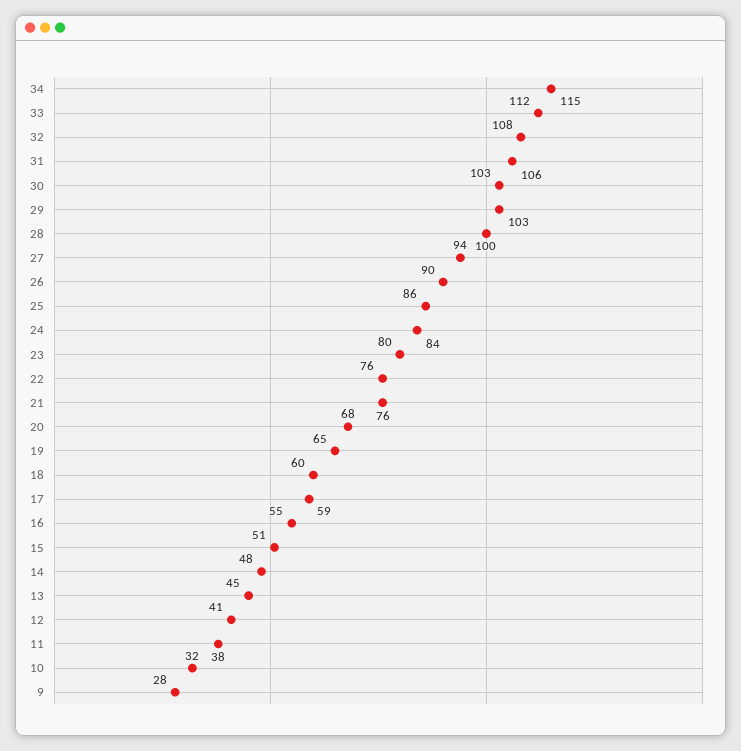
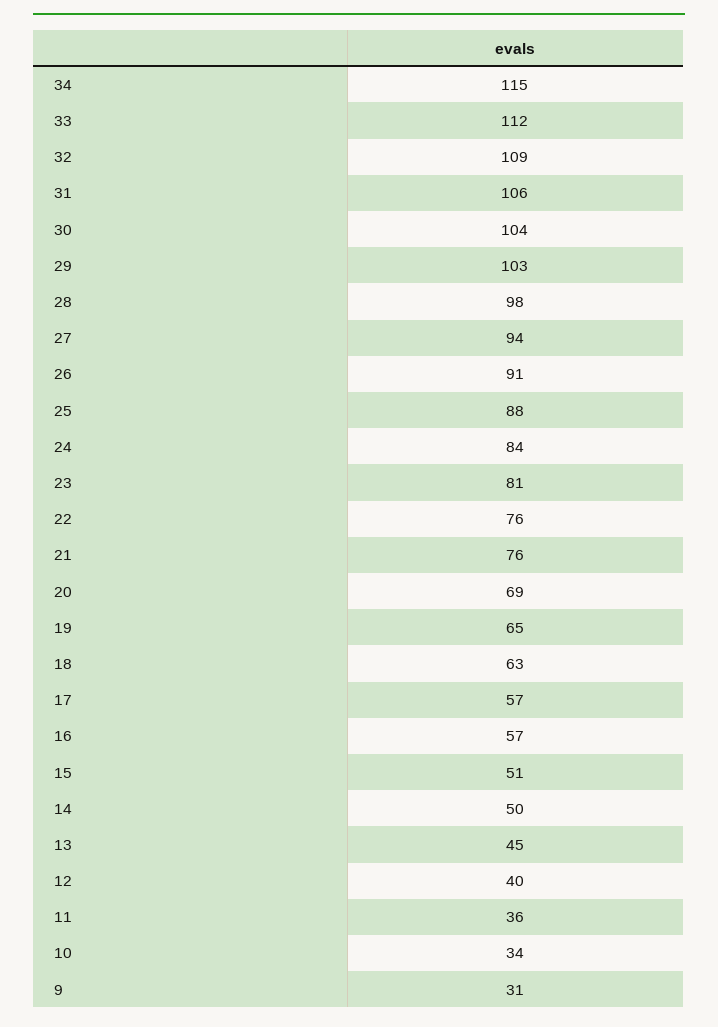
  {
    "34": 115,
    "33": 112,
-   "32": 108,
+   "32": 109,
    "31": 106,
-   "30": 103,
+   "30": 104,
    "29": 103,
-   "28": 100,
+   "28": 98,
    "27": 94,
-   "26": 90,
+   "26": 91,
-   "25": 86,
+   "25": 88,
    "24": 84,
-   "23": 80,
+   "23": 81,
    "22": 76,
    "21": 76,
-   "20": 68,
+   "20": 69,
    "19": 65,
-   "18": 60,
+   "18": 63,
-   "17": 59,
+   "17": 57,
-   "16": 55,
+   "16": 57,
    "15": 51,
-   "14": 48,
+   "14": 50,
    "13": 45,
-   "12": 41,
+   "12": 40,
-   "11": 38,
+   "11": 36,
-   "10": 32,
+   "10": 34,
-   "9": 28
+   "9": 31
  }

